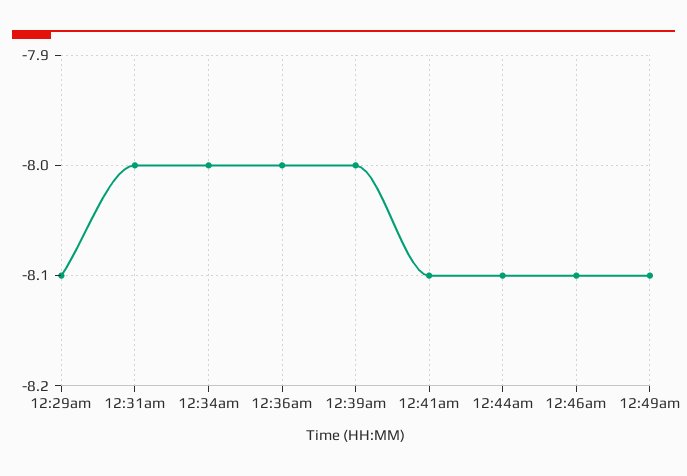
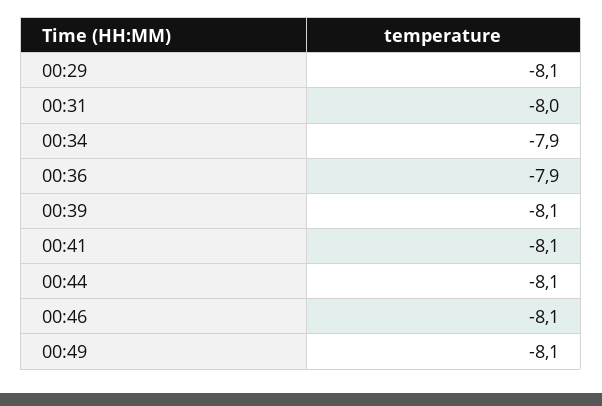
  {
    "12:29am": -8.1,
    "12:31am": -8,
-   "12:34am": -8,
+   "12:34am": -7.9,
-   "12:36am": -8,
+   "12:36am": -7.9,
-   "12:39am": -8,
+   "12:39am": -8.1,
    "12:41am": -8.1,
    "12:44am": -8.1,
    "12:46am": -8.1,
    "12:49am": -8.1
  }

